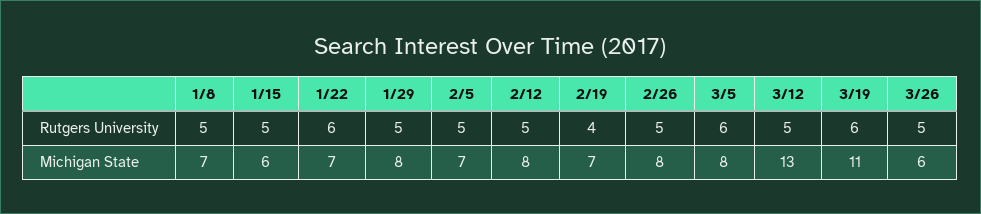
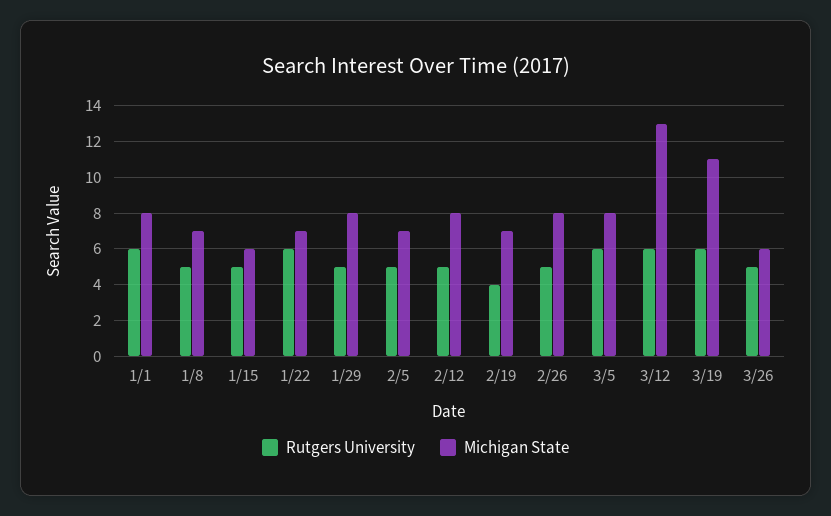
  {
    "Rutgers University": {
      "1/8": 5,
      "1/15": 5,
      "1/22": 6,
      "1/29": 5,
      "2/5": 5,
      "2/12": 5,
      "2/19": 4,
      "2/26": 5,
      "3/5": 6,
-     "3/12": 5,
+     "3/12": 6,
      "3/19": 6,
-     "3/26": 5
+     "3/26": 5,
+     "1/1": 6
    },
    "Michigan State": {
      "1/8": 7,
      "1/15": 6,
      "1/22": 7,
      "1/29": 8,
      "2/5": 7,
      "2/12": 8,
      "2/19": 7,
      "2/26": 8,
      "3/5": 8,
      "3/12": 13,
      "3/19": 11,
-     "3/26": 6
+     "3/26": 6,
+     "1/1": 8
    }
  }

